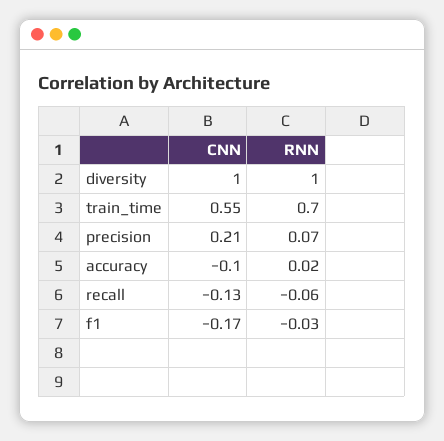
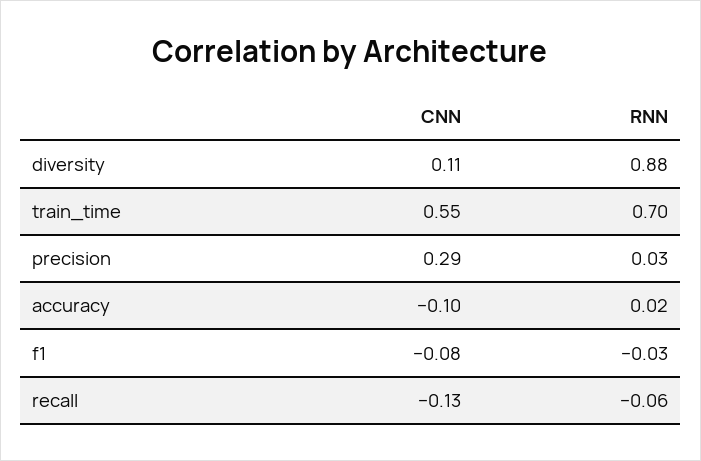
  {
    "CNN": {
-     "diversity": 1,
+     "diversity": 0.11,
      "train_time": 0.55,
-     "precision": 0.21,
+     "precision": 0.29,
      "accuracy": -0.1,
      "recall": -0.13,
-     "f1": -0.17
+     "f1": -0.08
    },
    "RNN": {
-     "diversity": 1,
+     "diversity": 0.88,
      "train_time": 0.7,
-     "precision": 0.07,
+     "precision": 0.03,
      "accuracy": 0.02,
      "recall": -0.06,
      "f1": -0.03
    }
  }

